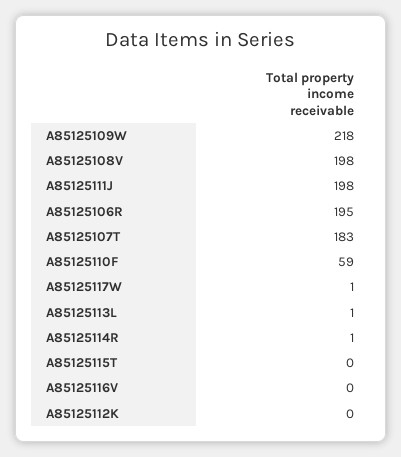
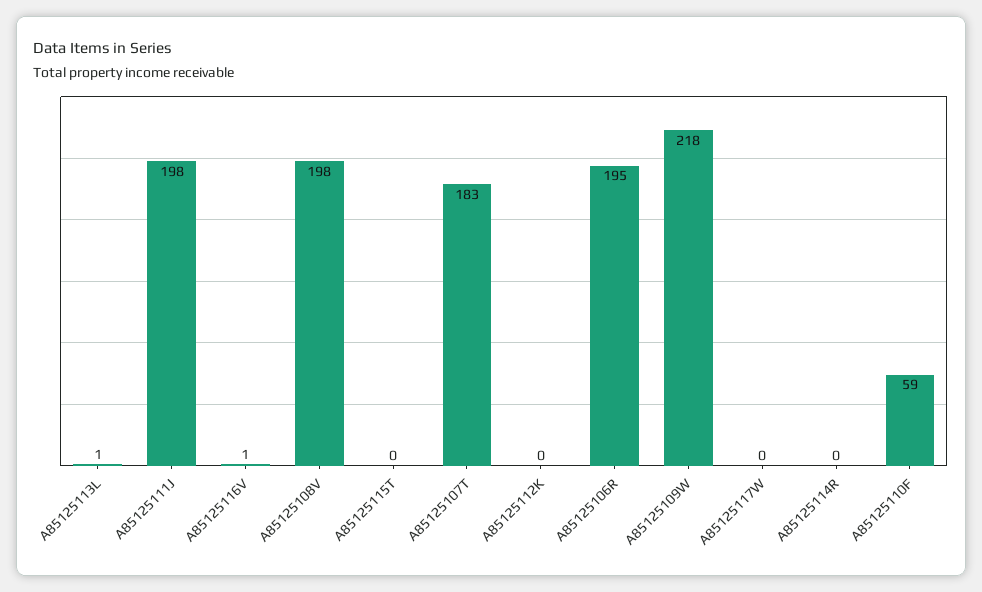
  {
    "A85125109W": 218,
    "A85125108V": 198,
    "A85125111J": 198,
    "A85125106R": 195,
    "A85125107T": 183,
    "A85125110F": 59,
-   "A85125117W": 1,
+   "A85125117W": 0,
    "A85125113L": 1,
-   "A85125114R": 1,
+   "A85125114R": 0,
    "A85125115T": 0,
-   "A85125116V": 0,
+   "A85125116V": 1,
    "A85125112K": 0
  }

